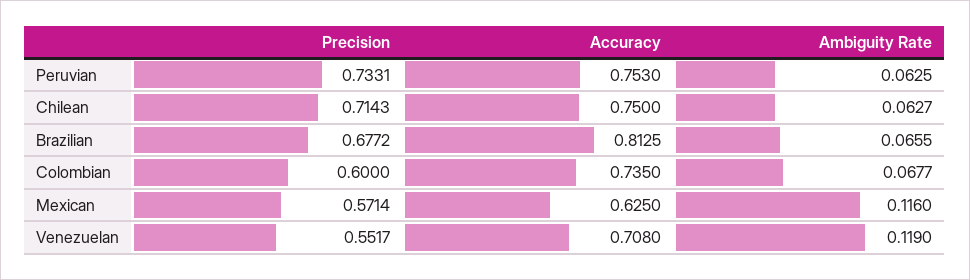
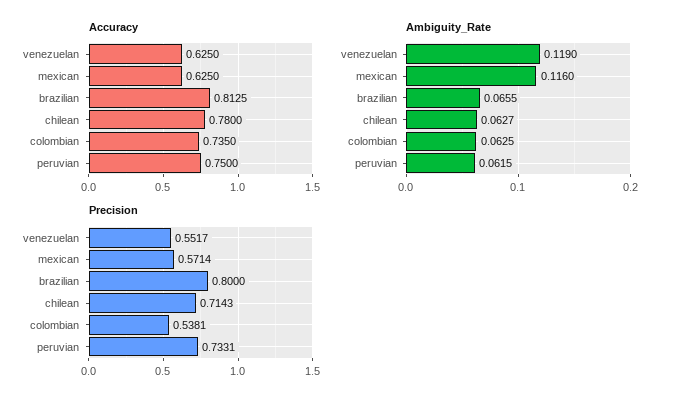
  {
    "Precision": {
      "Peruvian": 0.7331,
      "Chilean": 0.7143,
-     "Brazilian": 0.6772,
+     "Brazilian": 0.8,
-     "Colombian": 0.6,
+     "Colombian": 0.5381,
      "Mexican": 0.5714,
      "Venezuelan": 0.5517
    },
    "Accuracy": {
-     "Peruvian": 0.753,
+     "Peruvian": 0.75,
-     "Chilean": 0.75,
+     "Chilean": 0.78,
      "Brazilian": 0.8125,
      "Colombian": 0.735,
      "Mexican": 0.625,
-     "Venezuelan": 0.708
+     "Venezuelan": 0.625
    },
    "Ambiguity Rate": {
-     "Peruvian": 0.0625,
+     "Peruvian": 0.0615,
      "Chilean": 0.0627,
      "Brazilian": 0.0655,
-     "Colombian": 0.0677,
+     "Colombian": 0.0625,
      "Mexican": 0.116,
      "Venezuelan": 0.119
    }
  }

